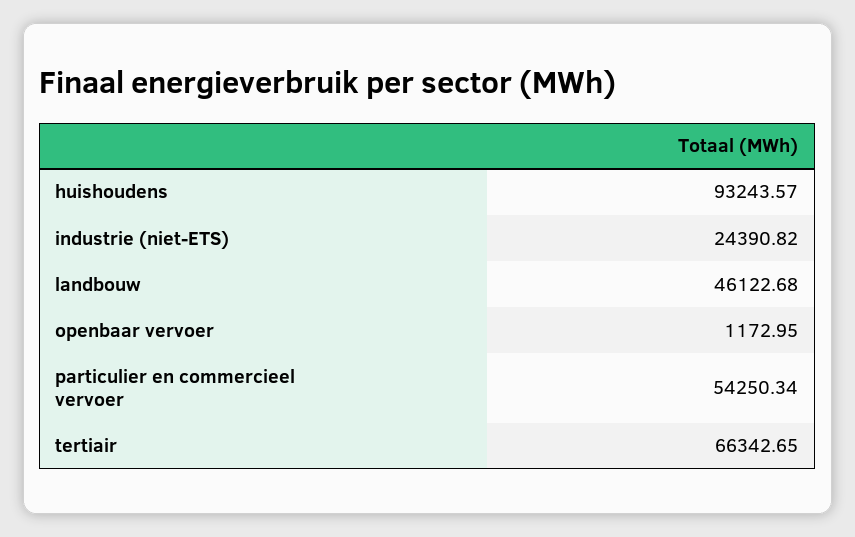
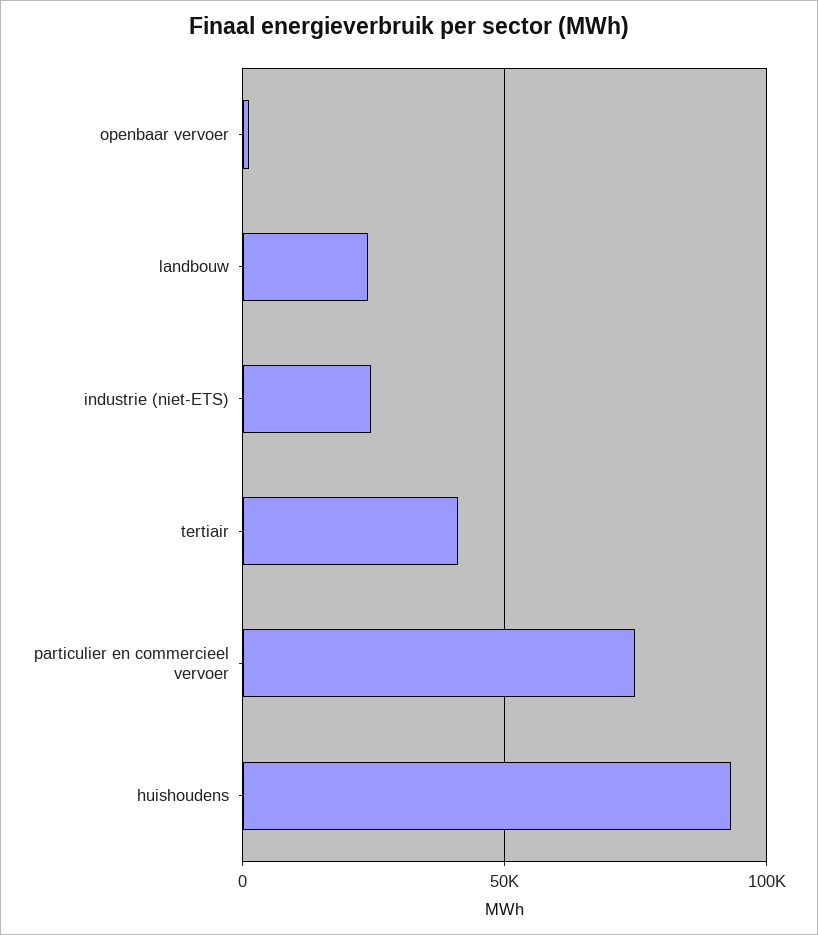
  {
    "huishoudens": 93243.57,
    "industrie (niet-ETS)": 24390.82,
-   "landbouw": 46122.68,
+   "landbouw": 25000,
    "openbaar vervoer": 1172.95,
-   "particulier en commercieel vervoer": 54250.34,
+   "particulier en commercieel vervoer": 75000,
-   "tertiair": 66342.65
+   "tertiair": 40000
  }

